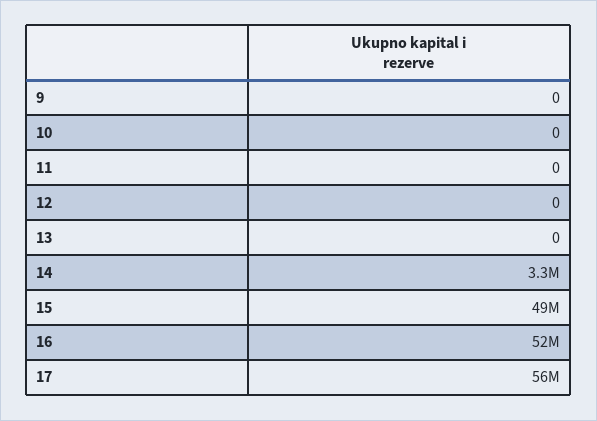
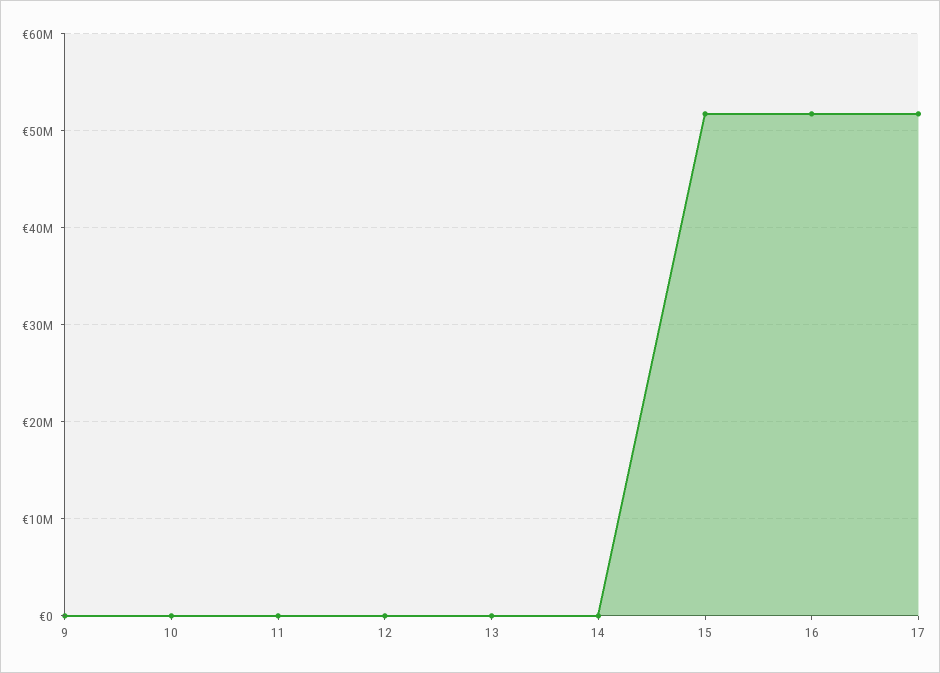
  {
    "9": 0,
    "10": 0,
    "11": 0,
    "12": 0,
    "13": 0,
-   "14": 3300000,
+   "14": 0,
-   "15": 49000000,
+   "15": 52000000,
    "16": 52000000,
-   "17": 56000000
+   "17": 52000000
  }

